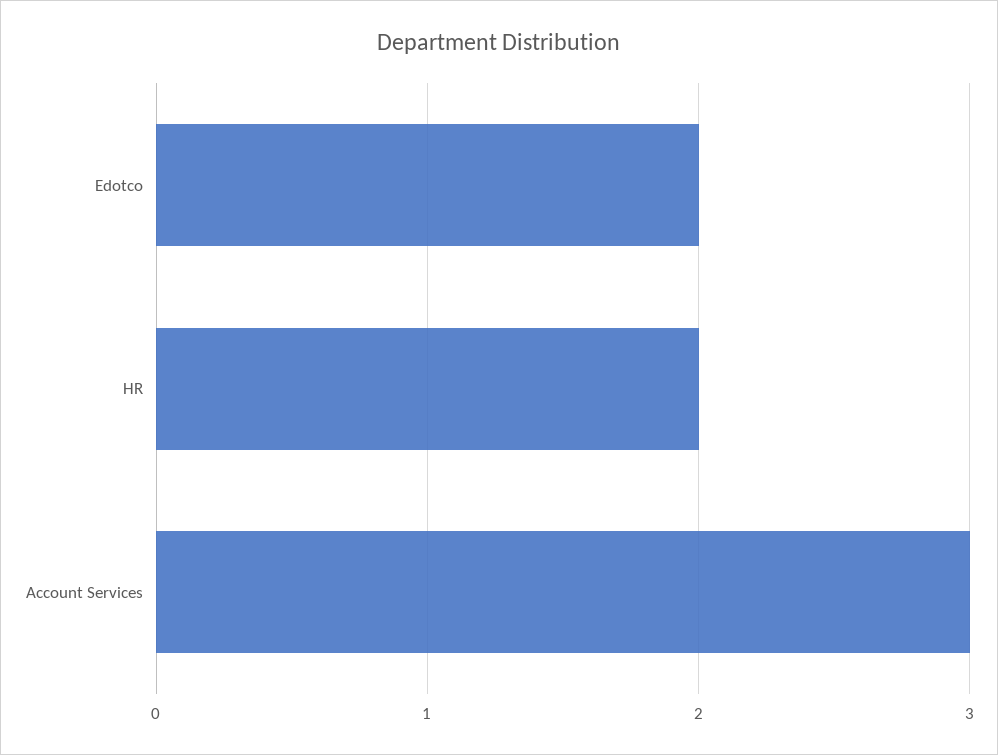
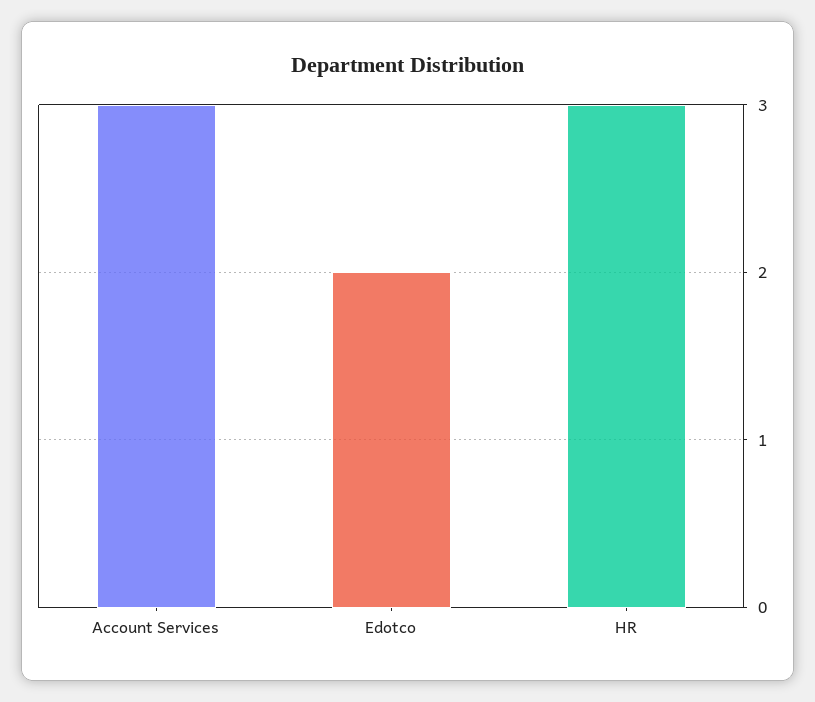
  {
    "Edotco": 2,
-   "HR": 2,
+   "HR": 3,
    "Account Services": 3
  }

